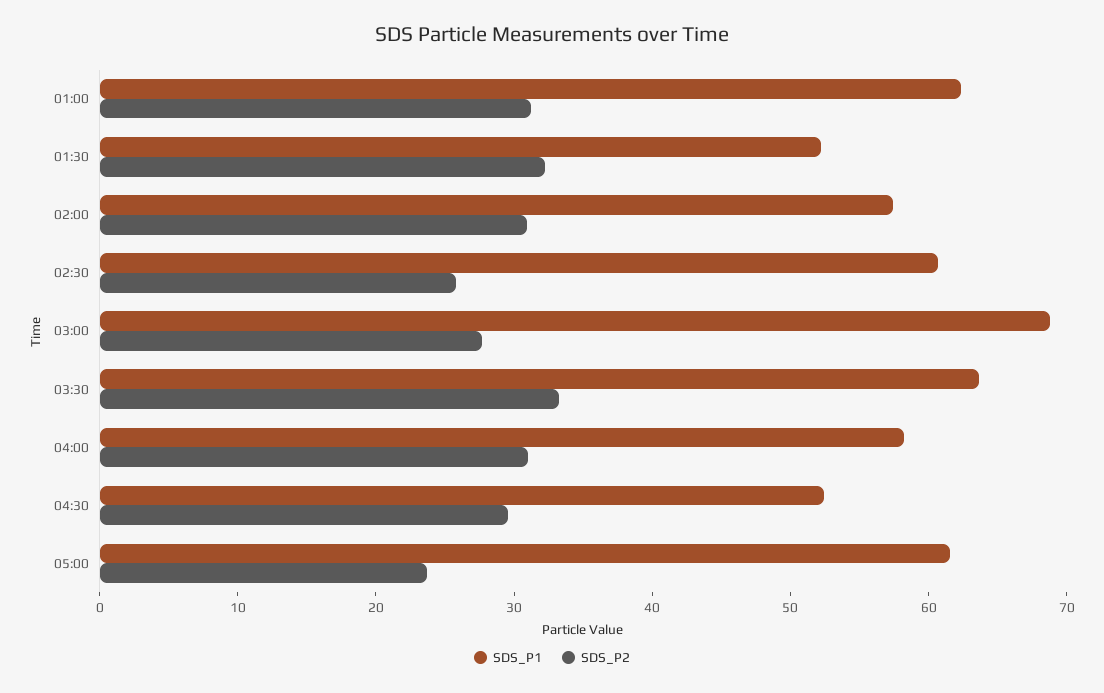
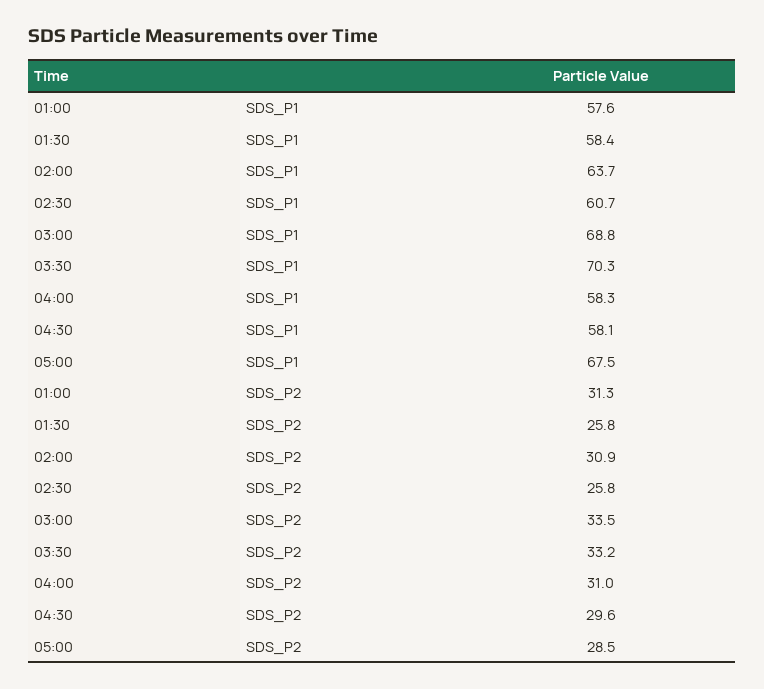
  {
    "SDS_P1": {
-     "01:00": 62,
+     "01:00": 57.6,
-     "01:30": 52,
+     "01:30": 58.4,
-     "02:00": 58,
+     "02:00": 63.7,
      "02:30": 60.7,
      "03:00": 68.8,
-     "03:30": 64,
+     "03:30": 70.3,
      "04:00": 58.3,
-     "04:30": 52,
+     "04:30": 58.1,
-     "05:00": 62
+     "05:00": 67.5
    },
    "SDS_P2": {
      "01:00": 31.3,
-     "01:30": 32,
+     "01:30": 25.8,
      "02:00": 30.9,
      "02:30": 25.8,
-     "03:00": 28,
+     "03:00": 33.5,
      "03:30": 33.2,
      "04:00": 31,
      "04:30": 29.6,
-     "05:00": 24
+     "05:00": 28.5
    }
  }

